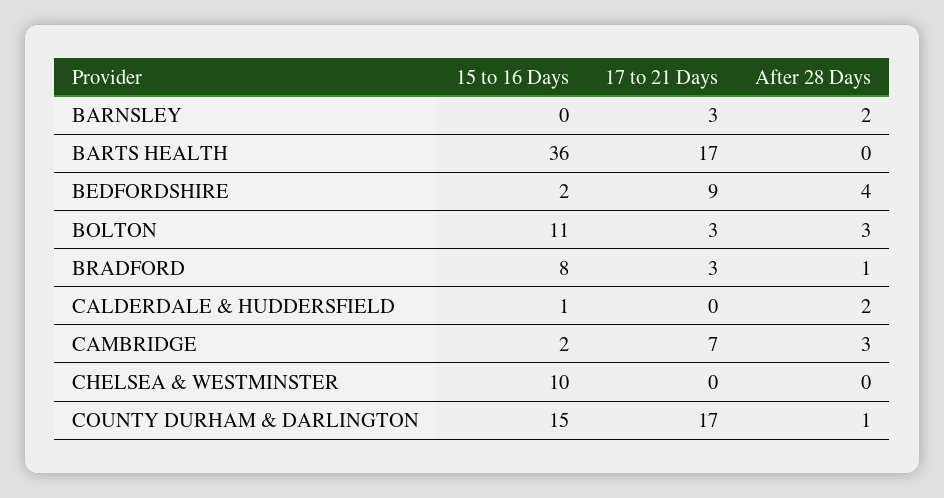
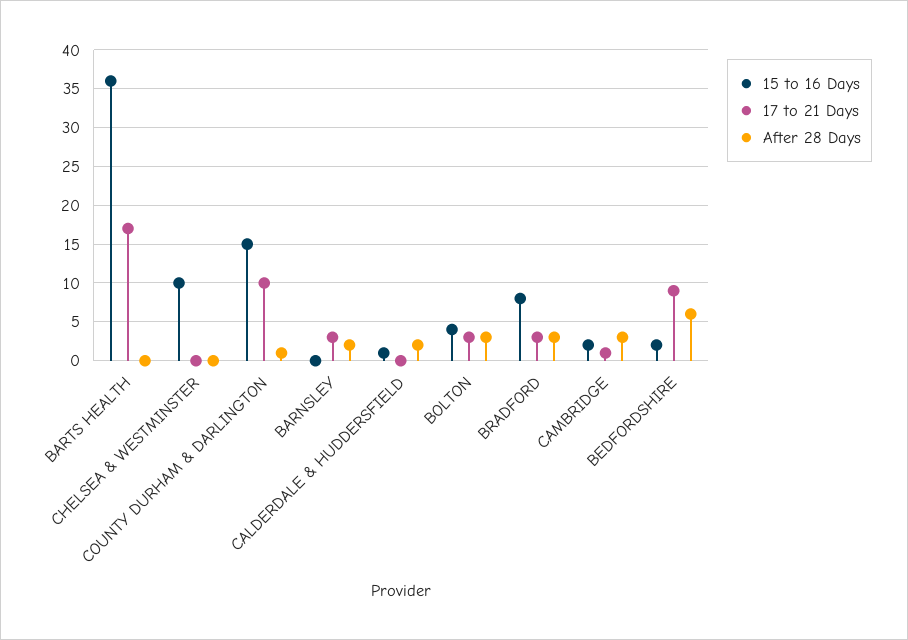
  {
    "15 to 16 Days": {
      "BARNSLEY": 0,
      "BARTS HEALTH": 36,
      "BEDFORDSHIRE": 2,
-     "BOLTON": 11,
+     "BOLTON": 4,
      "BRADFORD": 8,
      "CALDERDALE & HUDDERSFIELD": 1,
      "CAMBRIDGE": 2,
      "CHELSEA & WESTMINSTER": 10,
      "COUNTY DURHAM & DARLINGTON": 15
    },
    "17 to 21 Days": {
      "BARNSLEY": 3,
      "BARTS HEALTH": 17,
      "BEDFORDSHIRE": 9,
      "BOLTON": 3,
      "BRADFORD": 3,
      "CALDERDALE & HUDDERSFIELD": 0,
-     "CAMBRIDGE": 7,
+     "CAMBRIDGE": 1,
      "CHELSEA & WESTMINSTER": 0,
-     "COUNTY DURHAM & DARLINGTON": 17
+     "COUNTY DURHAM & DARLINGTON": 10
    },
    "After 28 Days": {
      "BARNSLEY": 2,
      "BARTS HEALTH": 0,
-     "BEDFORDSHIRE": 4,
+     "BEDFORDSHIRE": 6,
      "BOLTON": 3,
-     "BRADFORD": 1,
+     "BRADFORD": 3,
      "CALDERDALE & HUDDERSFIELD": 2,
      "CAMBRIDGE": 3,
      "CHELSEA & WESTMINSTER": 0,
      "COUNTY DURHAM & DARLINGTON": 1
    }
  }

